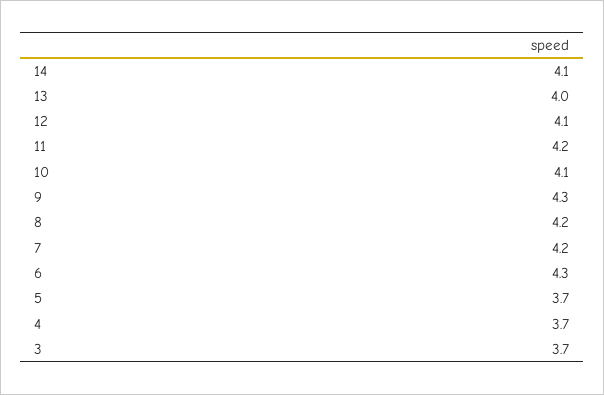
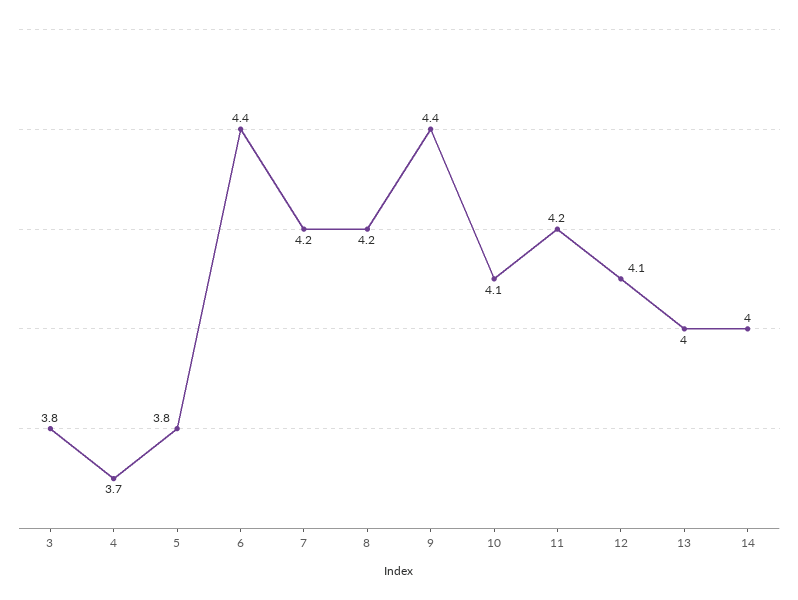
  {
-   "14": 4.1,
+   "14": 4,
    "13": 4,
    "12": 4.1,
    "11": 4.2,
    "10": 4.1,
-   "9": 4.3,
+   "9": 4.4,
    "8": 4.2,
    "7": 4.2,
-   "6": 4.3,
+   "6": 4.4,
-   "5": 3.7,
+   "5": 3.8,
    "4": 3.7,
-   "3": 3.7
+   "3": 3.8
  }

